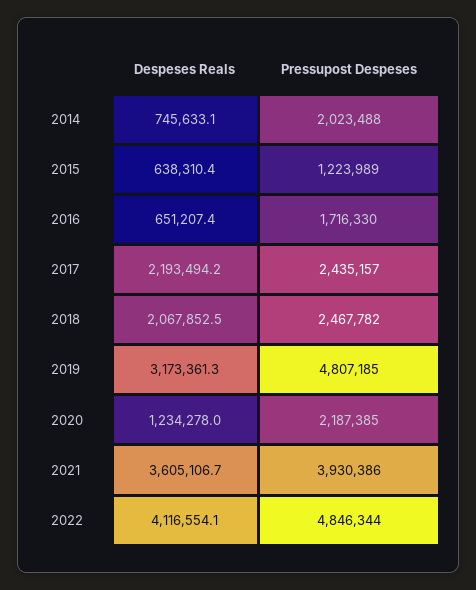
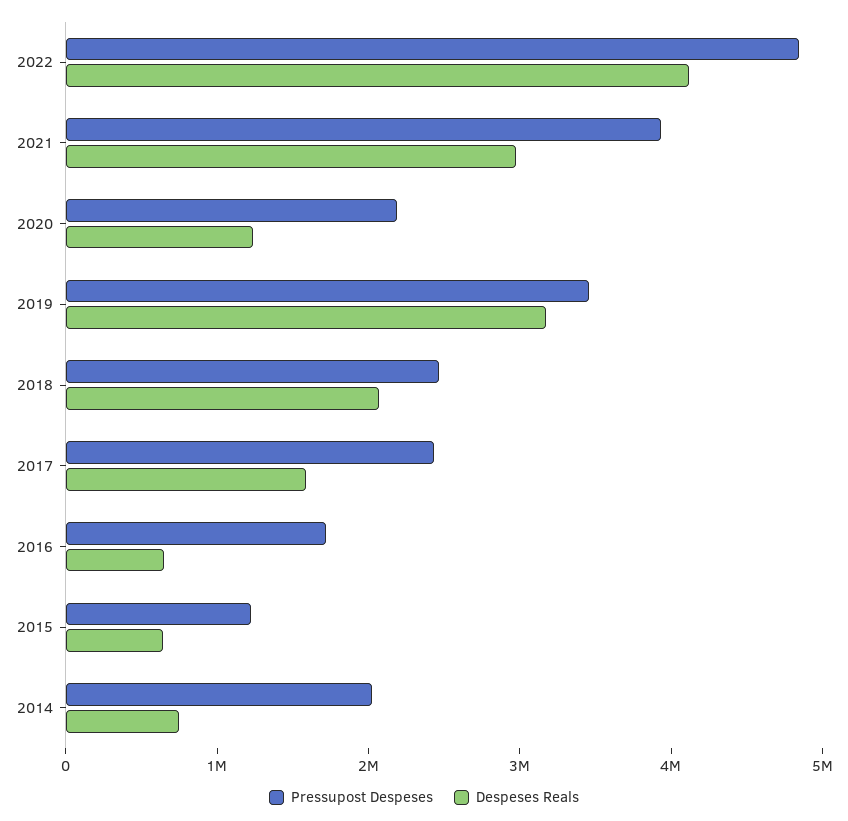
  {
    "Despeses Reals": {
      "2014": 745633.1,
      "2015": 638310.4,
      "2016": 651207.4,
-     "2017": 2193494.2,
+     "2017": 1600000,
      "2018": 2067852.5,
      "2019": 3173361.3,
      "2020": 1234278,
-     "2021": 3605106.7,
+     "2021": 3000000,
      "2022": 4116554.1
    },
    "Pressupost Despeses": {
      "2014": 2023488,
      "2015": 1223989,
      "2016": 1716330,
      "2017": 2435157,
      "2018": 2467782,
-     "2019": 4807185,
+     "2019": 3400000,
      "2020": 2187385,
      "2021": 3930386,
      "2022": 4846344
    }
  }

